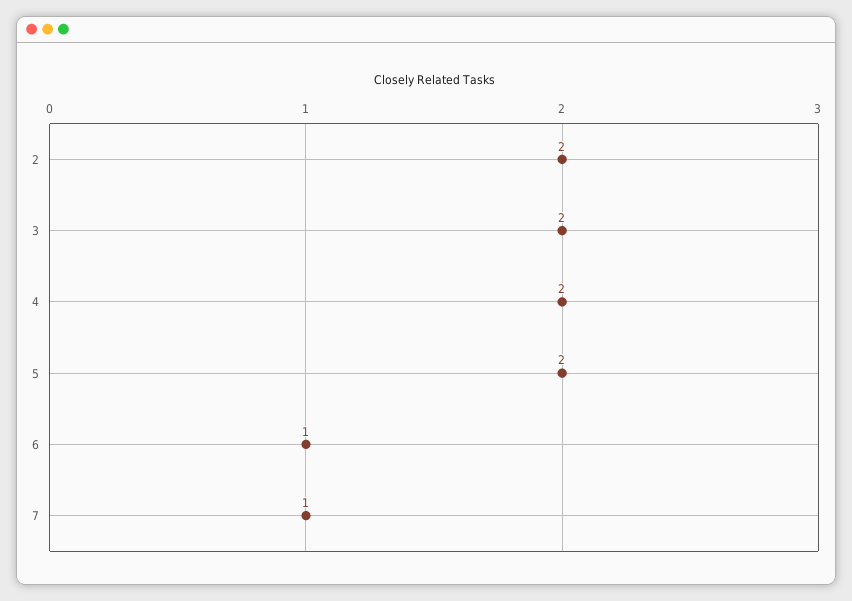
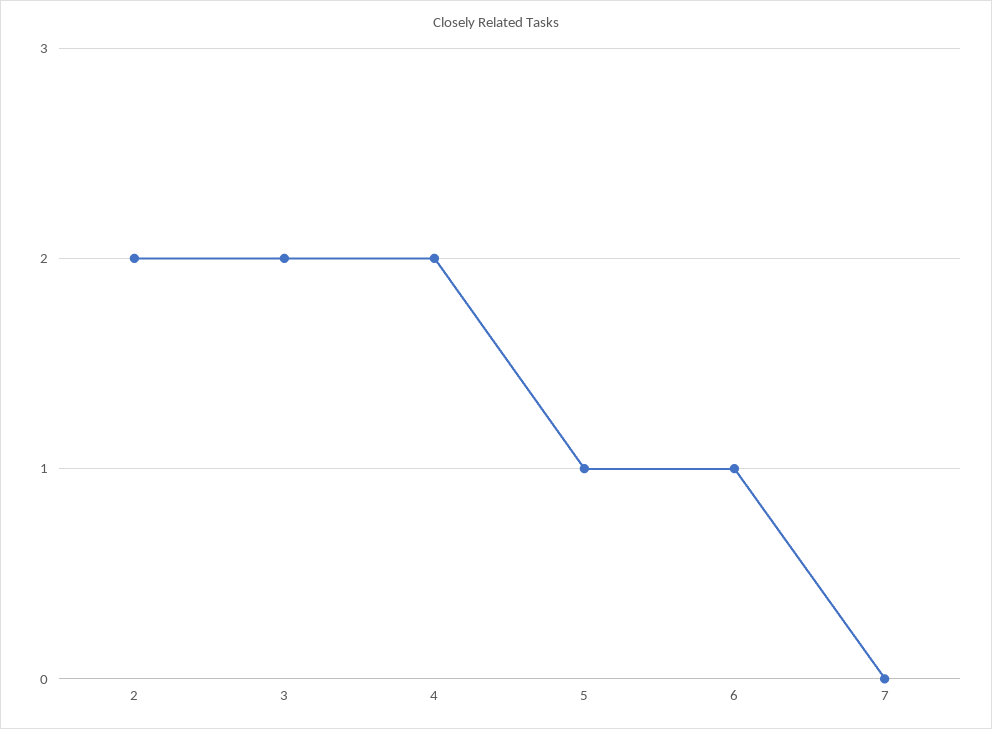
  {
    "2": 2,
    "3": 2,
    "4": 2,
-   "5": 2,
+   "5": 1,
    "6": 1,
-   "7": 1
+   "7": 0
  }

